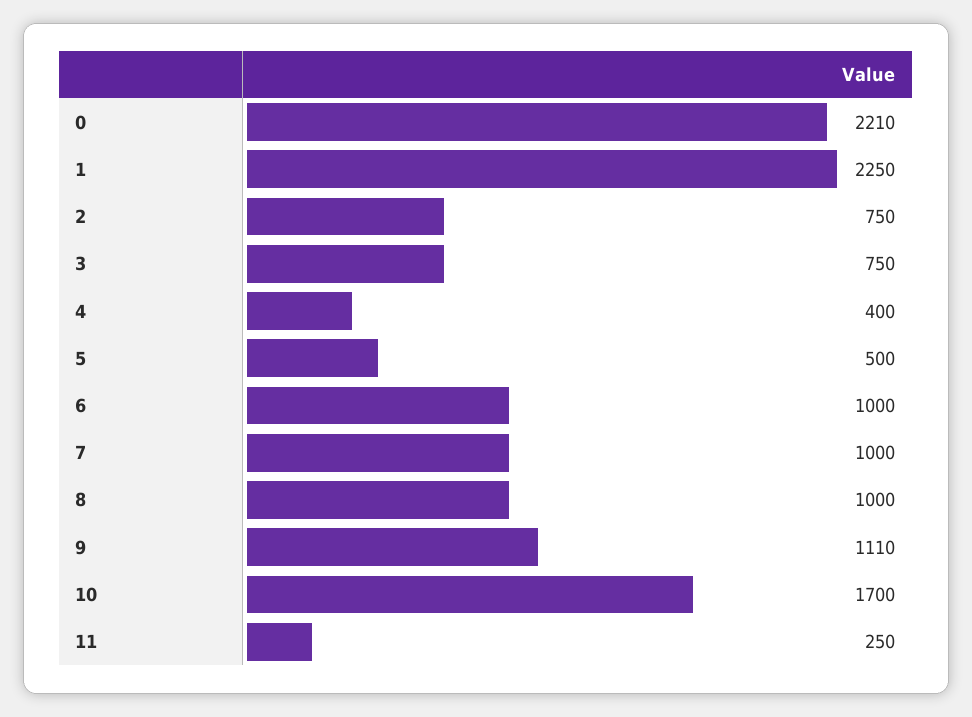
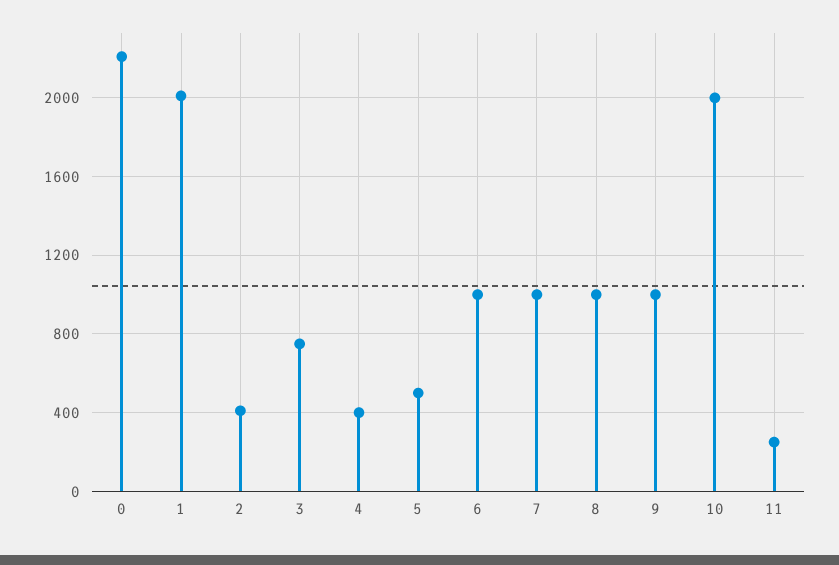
  {
    "0": 2210,
-   "1": 2250,
+   "1": 2000,
-   "2": 750,
+   "2": 400,
    "3": 750,
    "4": 400,
    "5": 500,
    "6": 1000,
    "7": 1000,
    "8": 1000,
-   "9": 1110,
+   "9": 1000,
-   "10": 1700,
+   "10": 2000,
    "11": 250
  }

